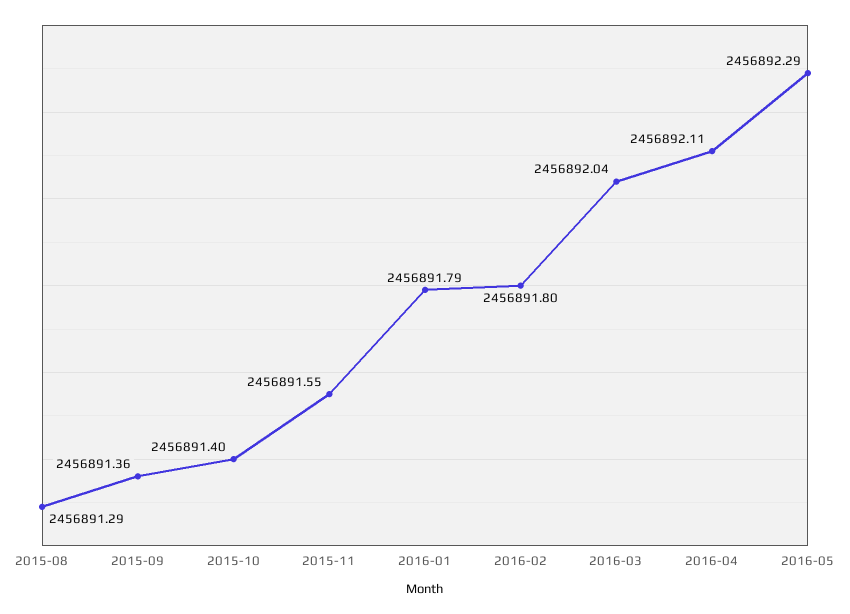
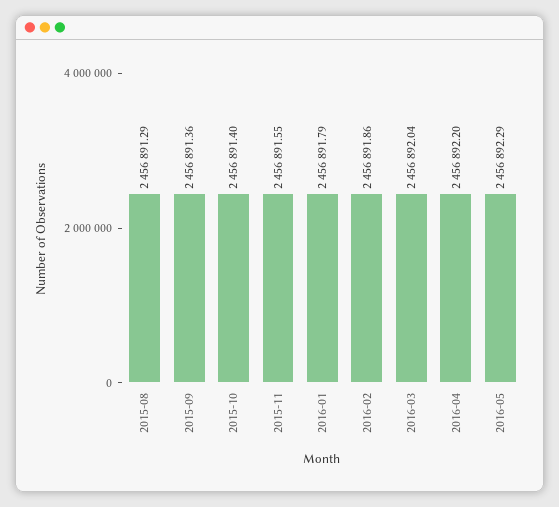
  {
    "2015-08": 2456891.29,
    "2015-09": 2456891.36,
    "2015-10": 2456891.4,
    "2015-11": 2456891.55,
    "2016-01": 2456891.79,
-   "2016-02": 2456891.8,
+   "2016-02": 2456891.86,
    "2016-03": 2456892.04,
-   "2016-04": 2456892.11,
+   "2016-04": 2456892.2,
    "2016-05": 2456892.29
  }

